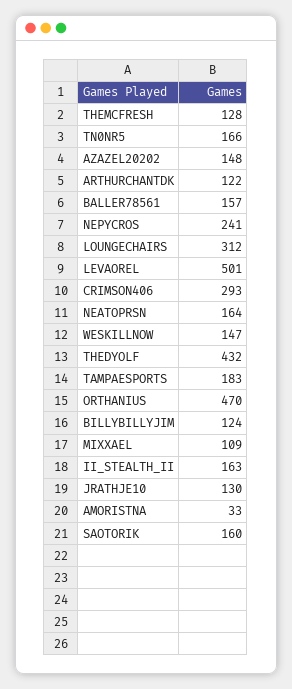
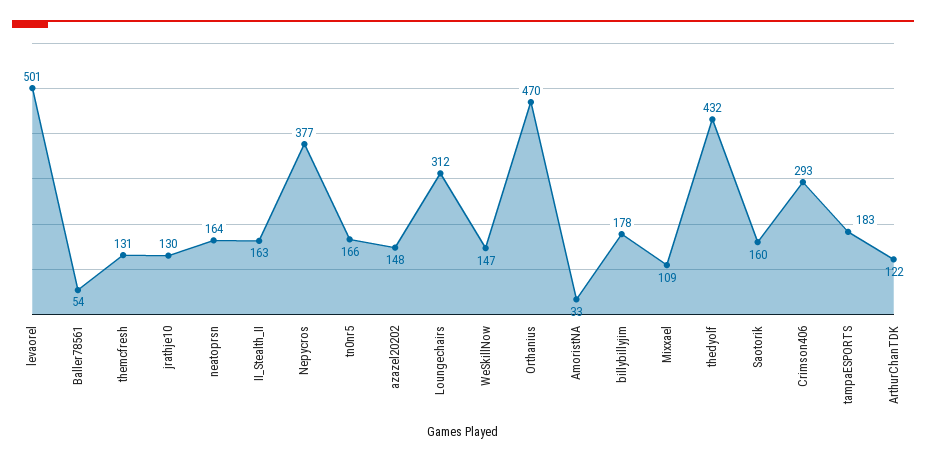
  {
-   "THEMCFRESH": 128,
+   "THEMCFRESH": 131,
    "TN0NR5": 166,
    "AZAZEL20202": 148,
    "ARTHURCHANTDK": 122,
-   "BALLER78561": 157,
+   "BALLER78561": 54,
-   "NEPYCROS": 241,
+   "NEPYCROS": 377,
    "LOUNGECHAIRS": 312,
    "LEVAOREL": 501,
    "CRIMSON406": 293,
    "NEATOPRSN": 164,
    "WESKILLNOW": 147,
    "THEDYOLF": 432,
    "TAMPAESPORTS": 183,
    "ORTHANIUS": 470,
-   "BILLYBILLYJIM": 124,
+   "BILLYBILLYJIM": 178,
    "MIXXAEL": 109,
    "II_STEALTH_II": 163,
    "JRATHJE10": 130,
    "AMORISTNA": 33,
    "SAOTORIK": 160
  }

